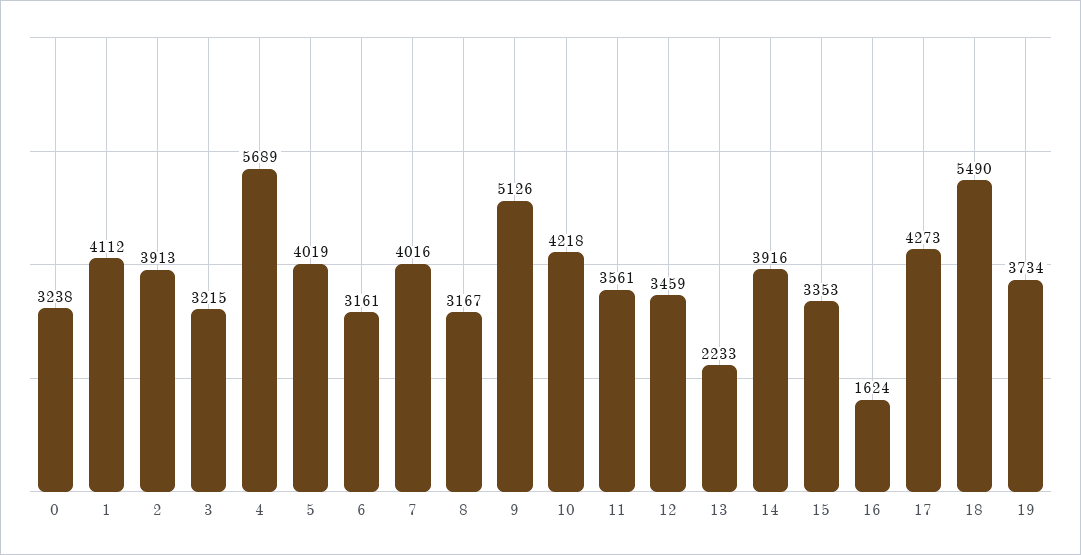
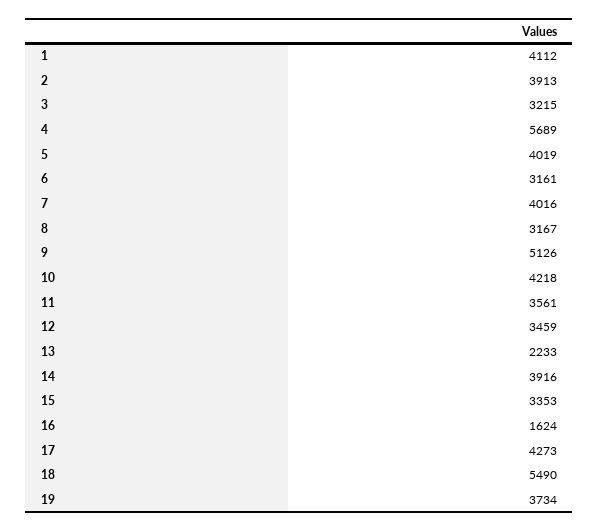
  {
-   "0": 3238,
    "1": 4112,
    "2": 3913,
    "3": 3215,
    "4": 5689,
    "5": 4019,
    "6": 3161,
    "7": 4016,
    "8": 3167,
    "9": 5126,
    "10": 4218,
    "11": 3561,
    "12": 3459,
    "13": 2233,
    "14": 3916,
    "15": 3353,
    "16": 1624,
    "17": 4273,
    "18": 5490,
    "19": 3734
  }

